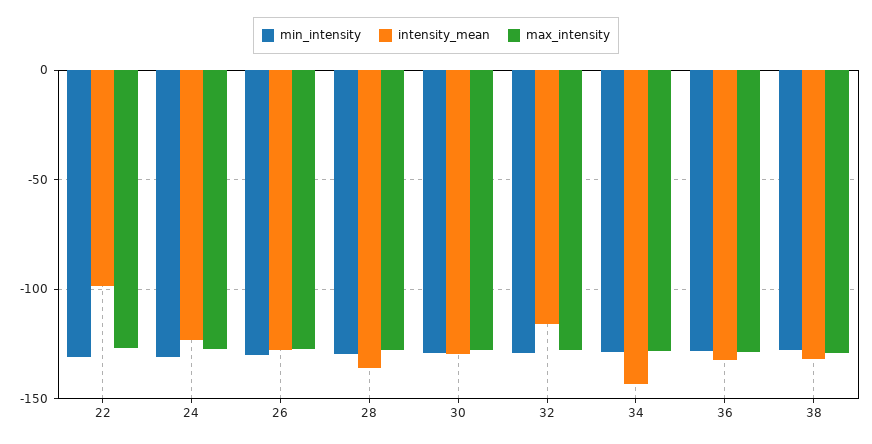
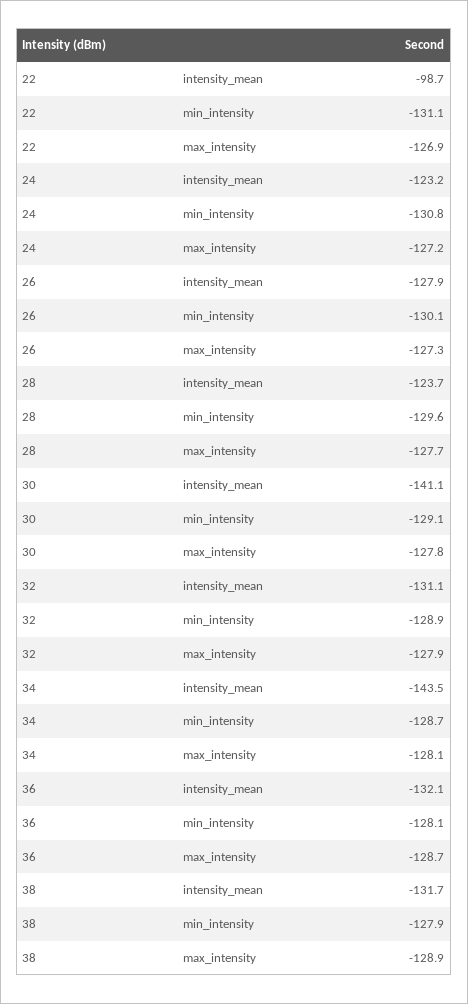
  {
    "min_intensity": {
      "22": -131.1,
      "24": -130.8,
      "26": -130.1,
      "28": -129.6,
      "30": -129.1,
      "32": -128.9,
      "34": -128.7,
      "36": -128.1,
      "38": -127.9
    },
    "intensity_mean": {
      "22": -98.7,
      "24": -123.2,
      "26": -127.9,
-     "28": -135,
+     "28": -123.7,
-     "30": -130,
+     "30": -141.1,
-     "32": -115,
+     "32": -131.1,
      "34": -143.5,
      "36": -132.1,
      "38": -131.7
    },
    "max_intensity": {
      "22": -126.9,
      "24": -127.2,
      "26": -127.3,
      "28": -127.7,
      "30": -127.8,
      "32": -127.9,
      "34": -128.1,
      "36": -128.7,
      "38": -128.9
    }
  }

